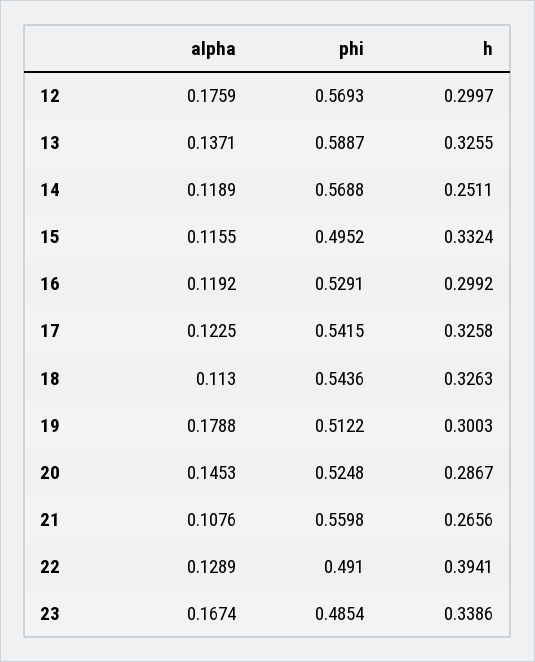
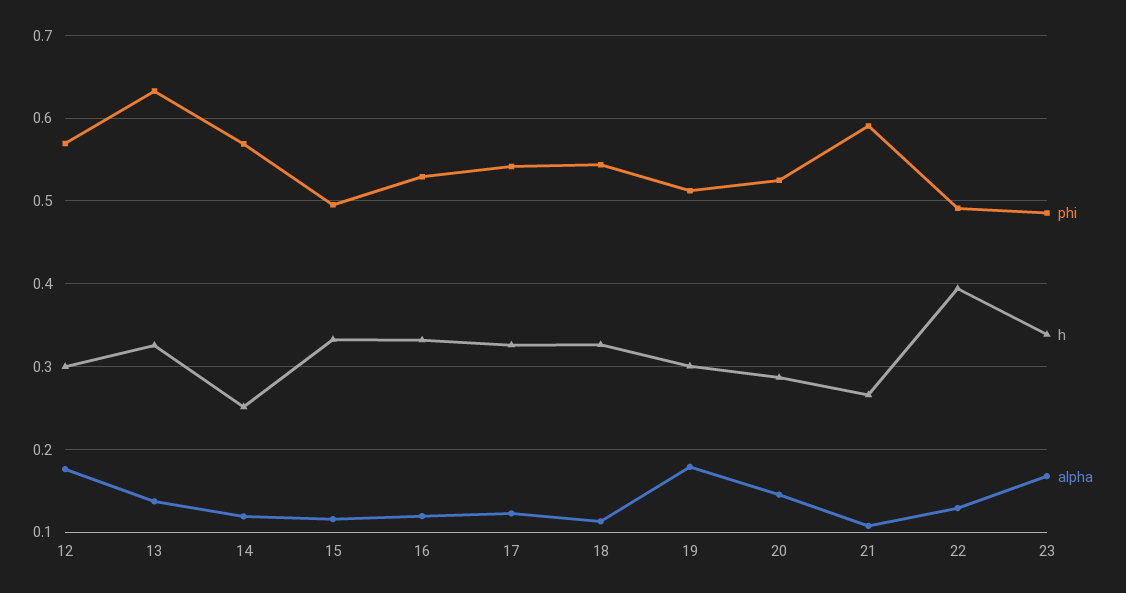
  {
    "alpha": {
      "12": 0.1759,
      "13": 0.1371,
      "14": 0.1189,
      "15": 0.1155,
      "16": 0.1192,
      "17": 0.1225,
      "18": 0.113,
      "19": 0.1788,
      "20": 0.1453,
      "21": 0.1076,
      "22": 0.1289,
      "23": 0.1674
    },
    "phi": {
      "12": 0.5693,
-     "13": 0.5887,
+     "13": 0.63,
      "14": 0.5688,
      "15": 0.4952,
      "16": 0.5291,
      "17": 0.5415,
      "18": 0.5436,
      "19": 0.5122,
      "20": 0.5248,
-     "21": 0.5598,
+     "21": 0.59,
      "22": 0.491,
      "23": 0.4854
    },
    "h": {
      "12": 0.2997,
      "13": 0.3255,
      "14": 0.2511,
      "15": 0.3324,
-     "16": 0.2992,
+     "16": 0.33,
      "17": 0.3258,
      "18": 0.3263,
      "19": 0.3003,
      "20": 0.2867,
      "21": 0.2656,
      "22": 0.3941,
      "23": 0.3386
    }
  }

